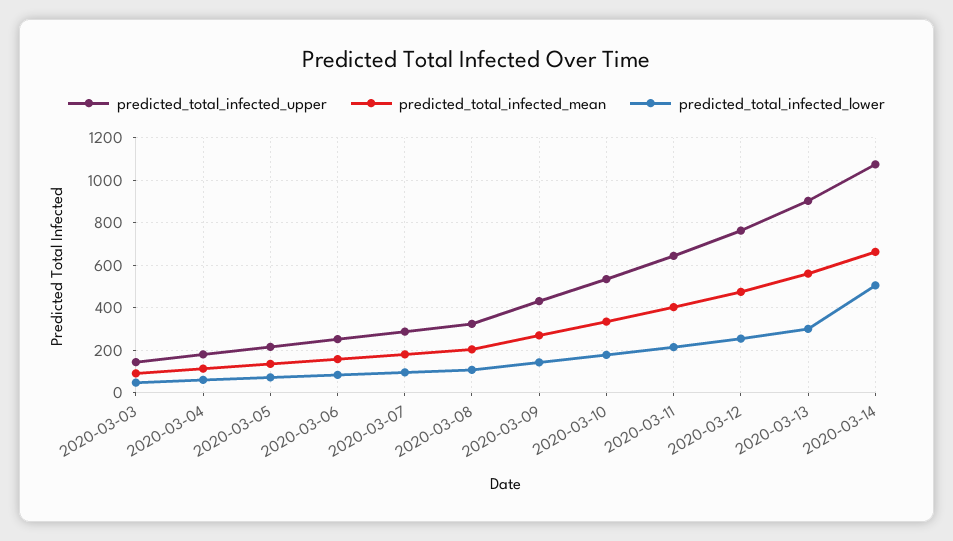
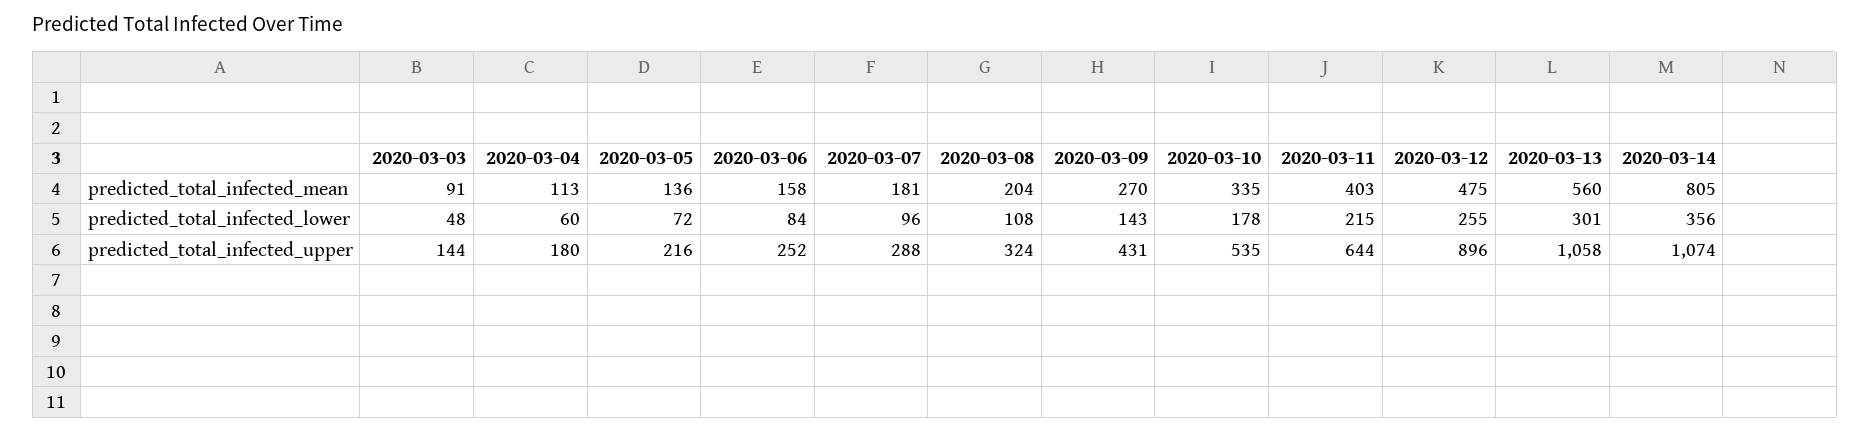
  {
    "predicted_total_infected_upper": {
      "2020-03-03": 144,
      "2020-03-04": 180,
      "2020-03-05": 216,
      "2020-03-06": 252,
      "2020-03-07": 288,
      "2020-03-08": 324,
      "2020-03-09": 431,
      "2020-03-10": 535,
      "2020-03-11": 644,
-     "2020-03-12": 750,
+     "2020-03-12": 896,
-     "2020-03-13": 900,
+     "2020-03-13": 1058,
      "2020-03-14": 1074
    },
    "predicted_total_infected_mean": {
      "2020-03-03": 91,
      "2020-03-04": 113,
      "2020-03-05": 136,
      "2020-03-06": 158,
      "2020-03-07": 181,
      "2020-03-08": 204,
      "2020-03-09": 270,
      "2020-03-10": 335,
      "2020-03-11": 403,
      "2020-03-12": 475,
      "2020-03-13": 560,
-     "2020-03-14": 650
+     "2020-03-14": 805
    },
    "predicted_total_infected_lower": {
      "2020-03-03": 48,
      "2020-03-04": 60,
      "2020-03-05": 72,
      "2020-03-06": 84,
      "2020-03-07": 96,
      "2020-03-08": 108,
      "2020-03-09": 143,
      "2020-03-10": 178,
      "2020-03-11": 215,
      "2020-03-12": 255,
      "2020-03-13": 301,
-     "2020-03-14": 500
+     "2020-03-14": 356
    }
  }

